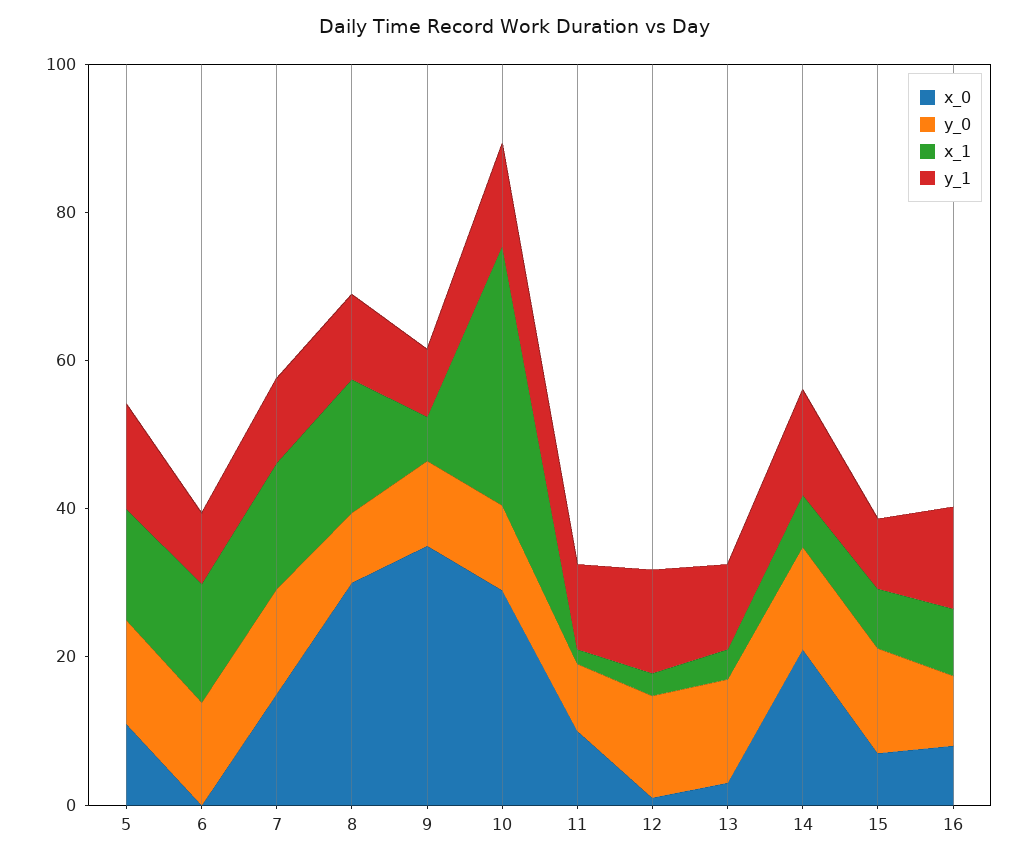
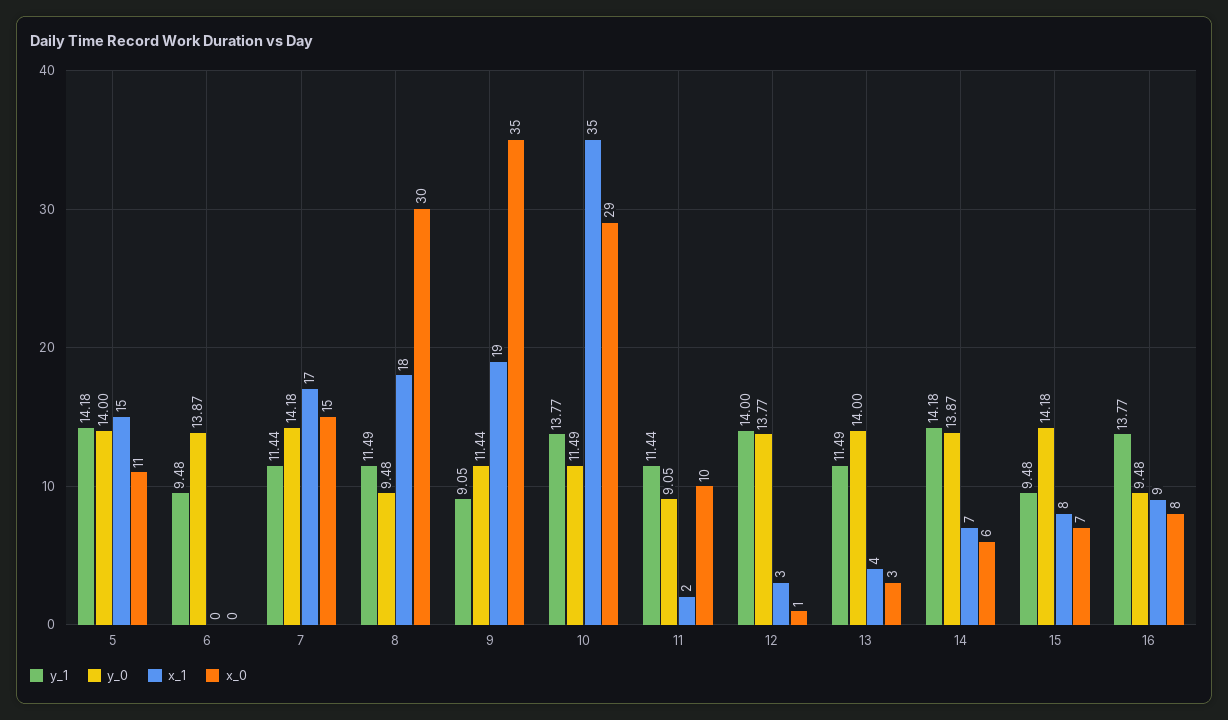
  {
    "x_0": {
      "5": 11,
      "6": 0,
      "7": 15,
      "8": 30,
      "9": 35,
      "10": 29,
      "11": 10,
      "12": 1,
      "13": 3,
-     "14": 20,
+     "14": 6,
      "15": 7,
      "16": 8
    },
    "y_0": {
      "5": 14,
      "6": 13.87,
      "7": 14.18,
      "8": 9.48,
      "9": 11.44,
      "10": 11.49,
      "11": 9.05,
      "12": 13.77,
      "13": 14,
      "14": 13.87,
      "15": 14.18,
      "16": 9.48
    },
    "x_1": {
      "5": 15,
-     "6": 15,
+     "6": 0,
      "7": 17,
      "8": 18,
-     "9": 5,
+     "9": 19,
      "10": 35,
      "11": 2,
      "12": 3,
      "13": 4,
      "14": 7,
      "15": 8,
      "16": 9
    },
    "y_1": {
      "5": 14.18,
      "6": 9.48,
      "7": 11.44,
      "8": 11.49,
      "9": 9.05,
      "10": 13.77,
      "11": 11.44,
      "12": 14,
      "13": 11.49,
      "14": 14.18,
      "15": 9.48,
      "16": 13.77
    }
  }

